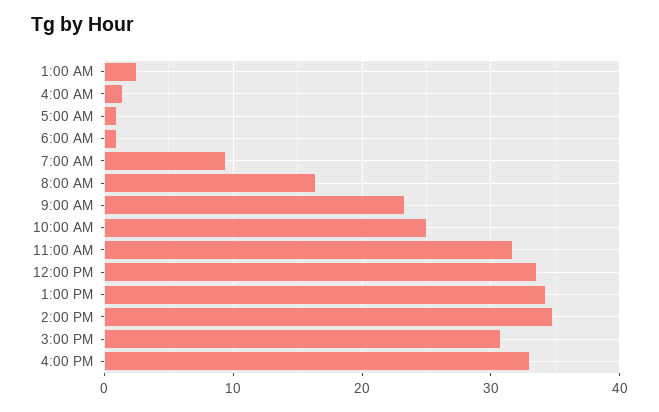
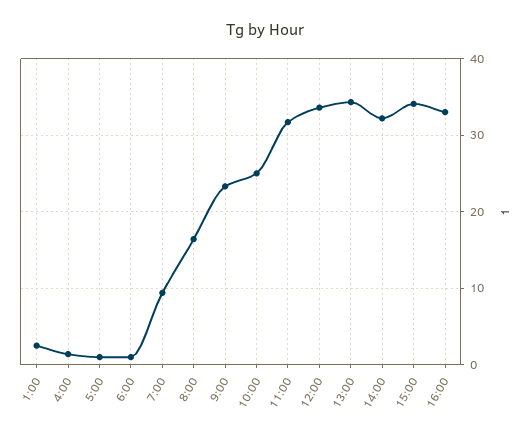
  {
    "1:00 AM": 3,
    "4:00 AM": 1,
    "5:00 AM": 1,
    "6:00 AM": 1,
    "7:00 AM": 9,
    "8:00 AM": 16,
    "9:00 AM": 23,
    "10:00 AM": 25,
    "11:00 AM": 32,
    "12:00 PM": 34,
    "1:00 PM": 34,
-   "2:00 PM": 35,
+   "2:00 PM": 32,
-   "3:00 PM": 31,
+   "3:00 PM": 34,
    "4:00 PM": 33
  }

